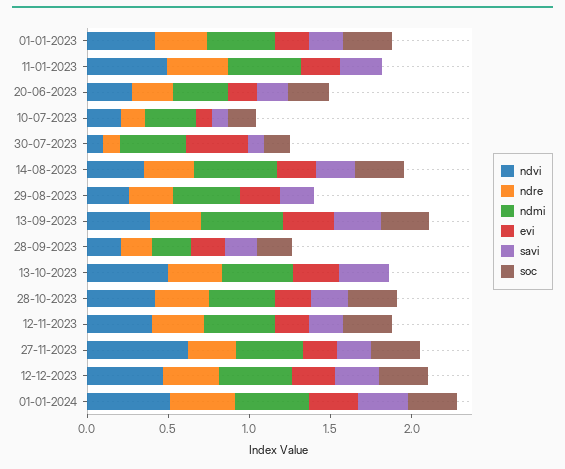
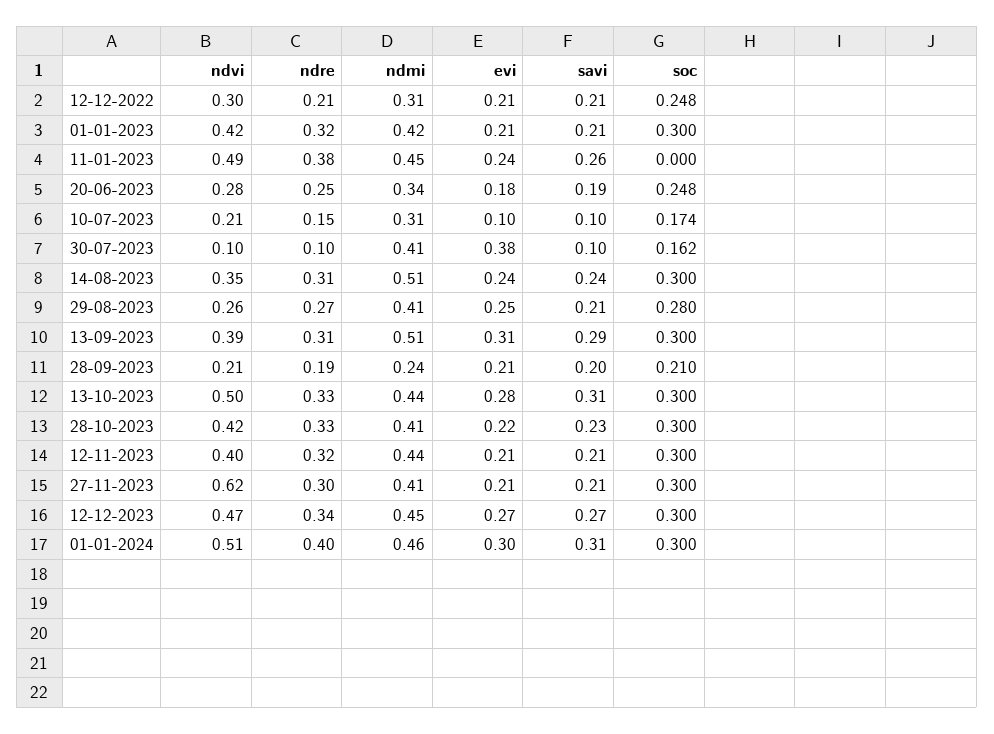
  {
    "ndvi": {
      "01-01-2023": 0.42,
      "11-01-2023": 0.49,
      "20-06-2023": 0.28,
      "10-07-2023": 0.21,
      "30-07-2023": 0.1,
      "14-08-2023": 0.35,
      "29-08-2023": 0.26,
      "13-09-2023": 0.39,
      "28-09-2023": 0.21,
      "13-10-2023": 0.5,
      "28-10-2023": 0.42,
      "12-11-2023": 0.4,
      "27-11-2023": 0.62,
      "12-12-2023": 0.47,
-     "01-01-2024": 0.51
+     "01-01-2024": 0.51,
+     "12-12-2022": 0.3
    },
    "ndre": {
      "01-01-2023": 0.32,
      "11-01-2023": 0.38,
      "20-06-2023": 0.25,
      "10-07-2023": 0.15,
      "30-07-2023": 0.1,
      "14-08-2023": 0.31,
      "29-08-2023": 0.27,
      "13-09-2023": 0.31,
      "28-09-2023": 0.19,
      "13-10-2023": 0.33,
      "28-10-2023": 0.33,
      "12-11-2023": 0.32,
      "27-11-2023": 0.3,
      "12-12-2023": 0.34,
-     "01-01-2024": 0.4
+     "01-01-2024": 0.4,
+     "12-12-2022": 0.21
    },
    "ndmi": {
      "01-01-2023": 0.42,
      "11-01-2023": 0.45,
      "20-06-2023": 0.34,
      "10-07-2023": 0.31,
      "30-07-2023": 0.41,
      "14-08-2023": 0.51,
      "29-08-2023": 0.41,
      "13-09-2023": 0.51,
      "28-09-2023": 0.24,
      "13-10-2023": 0.44,
      "28-10-2023": 0.41,
      "12-11-2023": 0.44,
      "27-11-2023": 0.41,
      "12-12-2023": 0.45,
-     "01-01-2024": 0.46
+     "01-01-2024": 0.46,
+     "12-12-2022": 0.31
    },
    "evi": {
      "01-01-2023": 0.21,
      "11-01-2023": 0.24,
      "20-06-2023": 0.18,
      "10-07-2023": 0.1,
      "30-07-2023": 0.38,
      "14-08-2023": 0.24,
      "29-08-2023": 0.25,
      "13-09-2023": 0.31,
      "28-09-2023": 0.21,
      "13-10-2023": 0.28,
      "28-10-2023": 0.22,
      "12-11-2023": 0.21,
      "27-11-2023": 0.21,
      "12-12-2023": 0.27,
-     "01-01-2024": 0.3
+     "01-01-2024": 0.3,
+     "12-12-2022": 0.21
    },
    "savi": {
      "01-01-2023": 0.21,
      "11-01-2023": 0.26,
      "20-06-2023": 0.19,
      "10-07-2023": 0.1,
      "30-07-2023": 0.1,
      "14-08-2023": 0.24,
      "29-08-2023": 0.21,
      "13-09-2023": 0.29,
      "28-09-2023": 0.2,
      "13-10-2023": 0.31,
      "28-10-2023": 0.23,
      "12-11-2023": 0.21,
      "27-11-2023": 0.21,
      "12-12-2023": 0.27,
-     "01-01-2024": 0.31
+     "01-01-2024": 0.31,
+     "12-12-2022": 0.21
    },
    "soc": {
      "01-01-2023": 0.3,
      "11-01-2023": 0,
      "20-06-2023": 0.248,
      "10-07-2023": 0.174,
      "30-07-2023": 0.162,
      "14-08-2023": 0.3,
-     "29-08-2023": 0,
+     "29-08-2023": 0.28,
      "13-09-2023": 0.3,
      "28-09-2023": 0.21,
-     "13-10-2023": 0,
+     "13-10-2023": 0.3,
      "28-10-2023": 0.3,
      "12-11-2023": 0.3,
      "27-11-2023": 0.3,
      "12-12-2023": 0.3,
-     "01-01-2024": 0.3
+     "01-01-2024": 0.3,
+     "12-12-2022": 0.248
    }
  }

